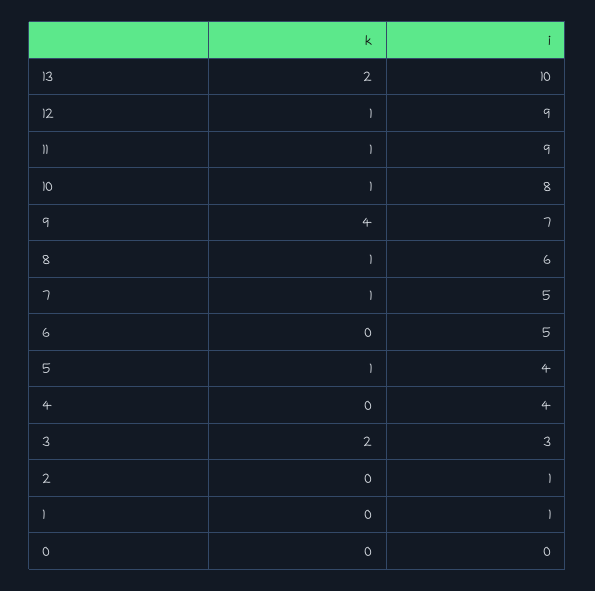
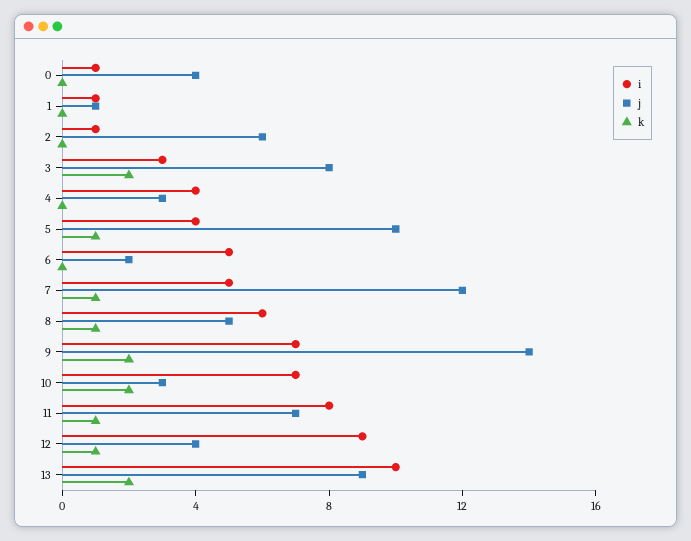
  {
    "k": {
      "13": 2,
      "12": 1,
      "11": 1,
-     "10": 1,
+     "10": 2,
-     "9": 4,
+     "9": 2,
      "8": 1,
      "7": 1,
      "6": 0,
      "5": 1,
      "4": 0,
      "3": 2,
      "2": 0,
      "1": 0,
      "0": 0
    },
    "i": {
      "13": 10,
      "12": 9,
-     "11": 9,
+     "11": 8,
-     "10": 8,
+     "10": 7,
      "9": 7,
      "8": 6,
      "7": 5,
      "6": 5,
      "5": 4,
      "4": 4,
      "3": 3,
      "2": 1,
      "1": 1,
-     "0": 0
+     "0": 1
-   }
+   },
+   "j": {
+     "0": 4,
+     "1": 1,
+     "2": 6,
+     "3": 8,
+     "4": 3,
+     "5": 10,
+     "6": 2,
+     "7": 12,
+     "8": 5,
+     "9": 14,
+     "10": 3,
+     "11": 7,
+     "12": 4,
+     "13": 9
+   }
  }

